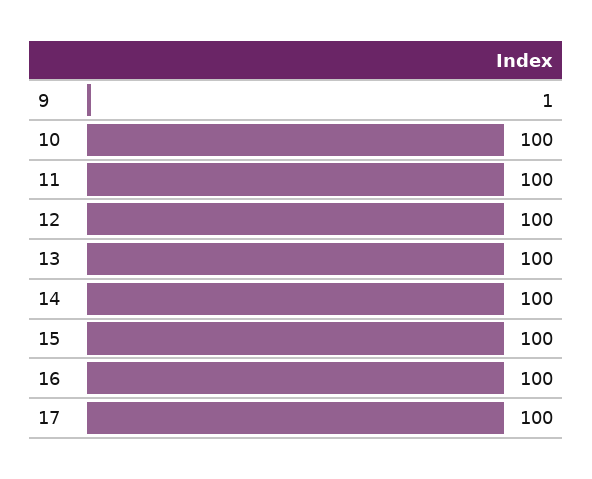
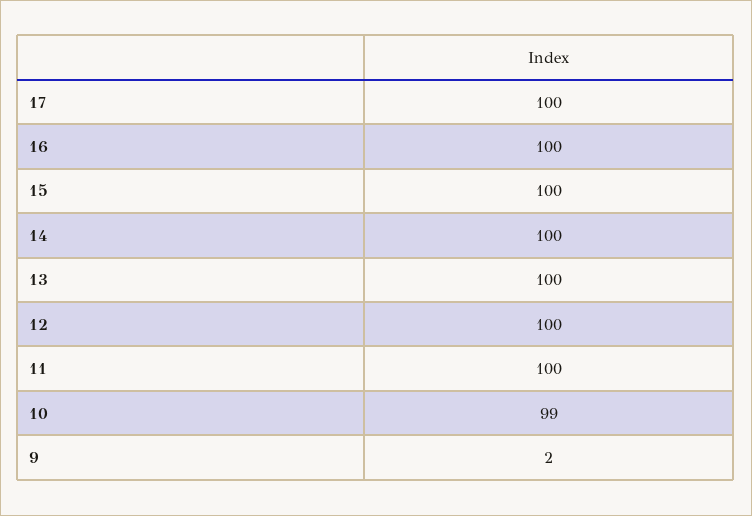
  {
-   "9": 1,
+   "9": 2,
-   "10": 100,
+   "10": 99,
    "11": 100,
    "12": 100,
    "13": 100,
    "14": 100,
    "15": 100,
    "16": 100,
    "17": 100
  }

